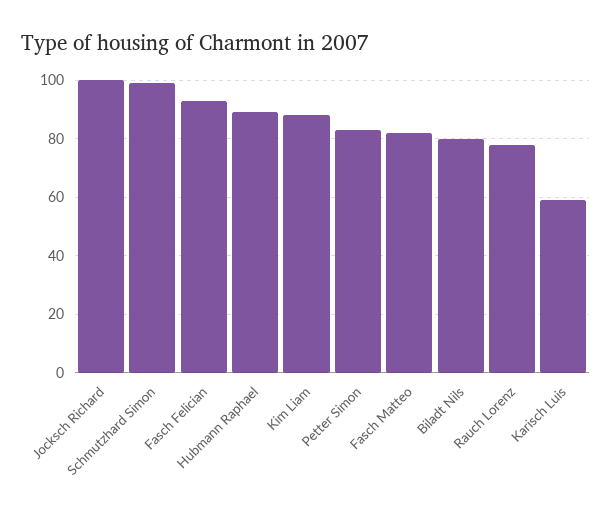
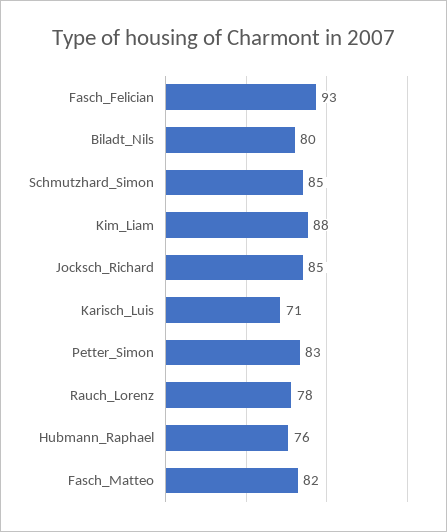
  {
-   "Jocksch Richard": 100,
+   "Jocksch Richard": 85,
-   "Schmutzhard Simon": 100,
+   "Schmutzhard Simon": 85,
    "Fasch Felician": 93,
-   "Hubmann Raphael": 90,
+   "Hubmann Raphael": 76,
    "Kim Liam": 88,
    "Petter Simon": 83,
    "Fasch Matteo": 82,
    "Biladt Nils": 80,
    "Rauch Lorenz": 78,
-   "Karisch Luis": 60
+   "Karisch Luis": 71
  }

